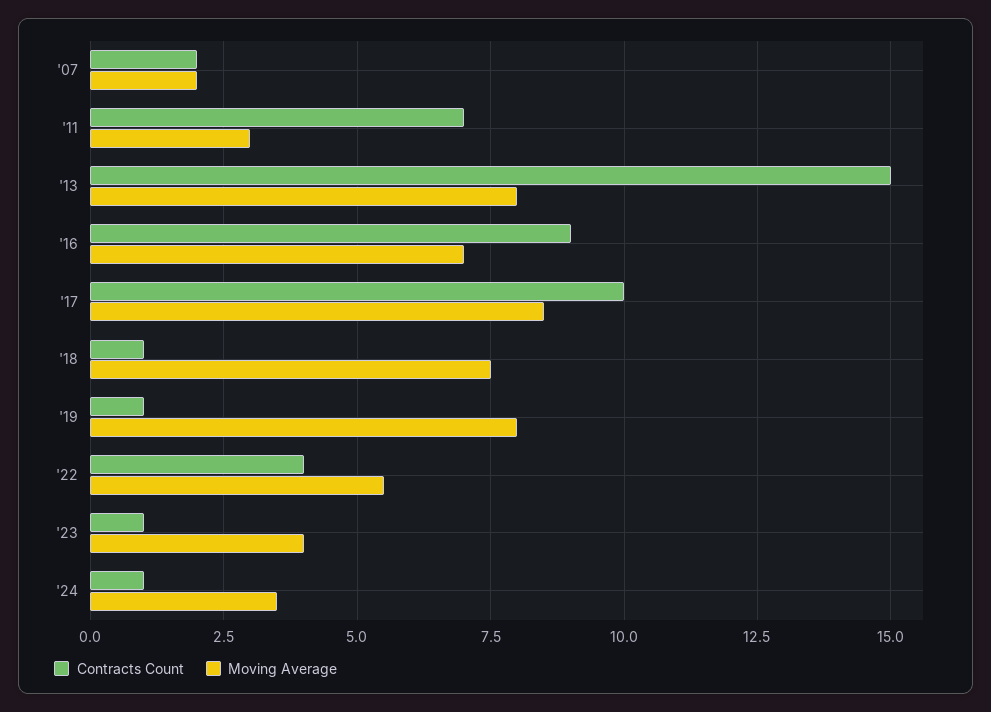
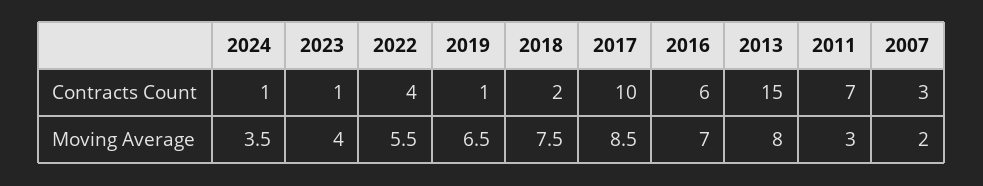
  {
    "Contracts Count": {
-     "'07": 2,
+     "'07": 3,
      "'11": 7,
      "'13": 15,
-     "'16": 9,
+     "'16": 6,
      "'17": 10,
-     "'18": 1,
+     "'18": 2,
      "'19": 1,
      "'22": 4,
      "'23": 1,
      "'24": 1
    },
    "Moving Average": {
      "'07": 2,
      "'11": 3,
      "'13": 8,
      "'16": 7,
      "'17": 8.5,
      "'18": 7.5,
-     "'19": 8,
+     "'19": 6.5,
      "'22": 5.5,
      "'23": 4,
      "'24": 3.5
    }
  }

